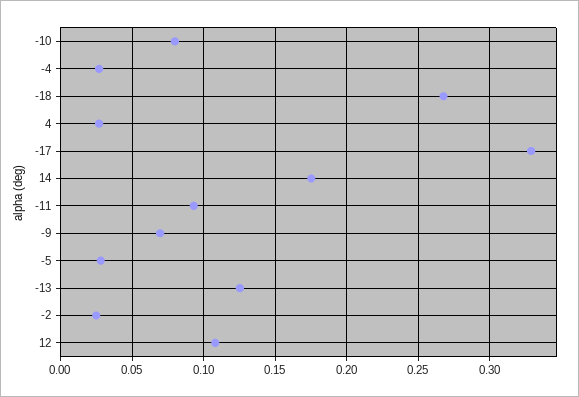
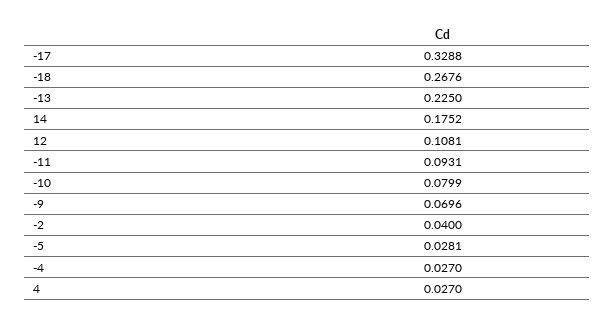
  {
    "-10": 0.0799,
    "-4": 0.027,
    "-18": 0.2676,
    "4": 0.027,
    "-17": 0.3288,
    "14": 0.1752,
    "-11": 0.0931,
    "-9": 0.0696,
    "-5": 0.0281,
-   "-13": 0.125,
+   "-13": 0.225,
-   "-2": 0.025,
+   "-2": 0.04,
    "12": 0.1081
  }

